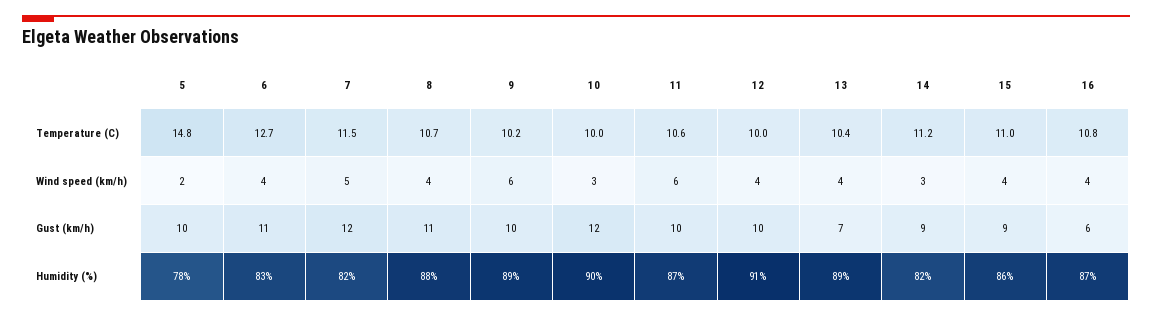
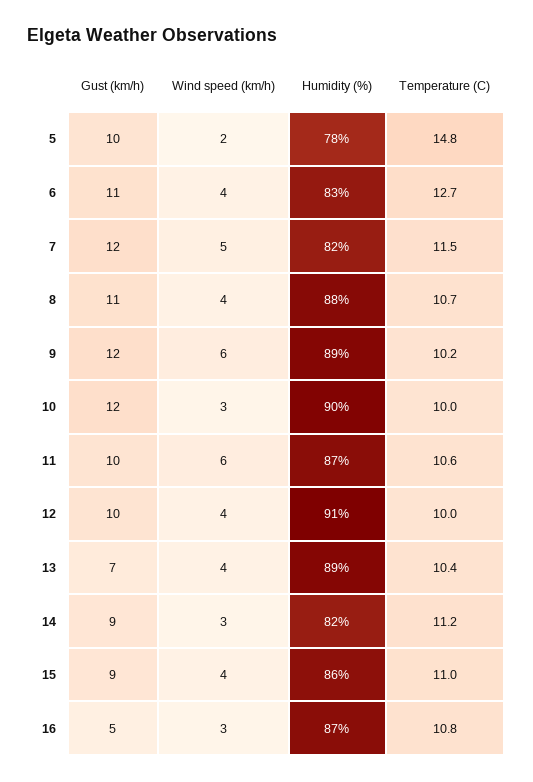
  {
    "5": {
      "Temperature (C)": 14.8,
      "Wind speed (km/h)": 2,
      "Gust (km/h)": 10,
      "Humidity (%)": 78
    },
    "6": {
      "Temperature (C)": 12.7,
      "Wind speed (km/h)": 4,
      "Gust (km/h)": 11,
      "Humidity (%)": 83
    },
    "7": {
      "Temperature (C)": 11.5,
      "Wind speed (km/h)": 5,
      "Gust (km/h)": 12,
      "Humidity (%)": 82
    },
    "8": {
      "Temperature (C)": 10.7,
      "Wind speed (km/h)": 4,
      "Gust (km/h)": 11,
      "Humidity (%)": 88
    },
    "9": {
      "Temperature (C)": 10.2,
      "Wind speed (km/h)": 6,
-     "Gust (km/h)": 10,
+     "Gust (km/h)": 12,
      "Humidity (%)": 89
    },
    "10": {
      "Temperature (C)": 10,
      "Wind speed (km/h)": 3,
      "Gust (km/h)": 12,
      "Humidity (%)": 90
    },
    "11": {
      "Temperature (C)": 10.6,
      "Wind speed (km/h)": 6,
      "Gust (km/h)": 10,
      "Humidity (%)": 87
    },
    "12": {
      "Temperature (C)": 10,
      "Wind speed (km/h)": 4,
      "Gust (km/h)": 10,
      "Humidity (%)": 91
    },
    "13": {
      "Temperature (C)": 10.4,
      "Wind speed (km/h)": 4,
      "Gust (km/h)": 7,
      "Humidity (%)": 89
    },
    "14": {
      "Temperature (C)": 11.2,
      "Wind speed (km/h)": 3,
      "Gust (km/h)": 9,
      "Humidity (%)": 82
    },
    "15": {
      "Temperature (C)": 11,
      "Wind speed (km/h)": 4,
      "Gust (km/h)": 9,
      "Humidity (%)": 86
    },
    "16": {
      "Temperature (C)": 10.8,
-     "Wind speed (km/h)": 4,
+     "Wind speed (km/h)": 3,
-     "Gust (km/h)": 6,
+     "Gust (km/h)": 5,
      "Humidity (%)": 87
    }
  }

